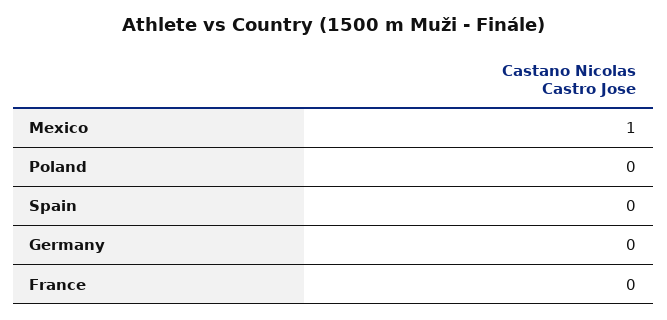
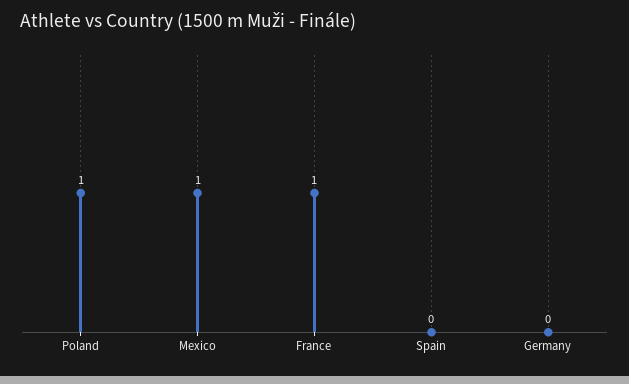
  {
    "Mexico": 1,
-   "Poland": 0,
+   "Poland": 1,
    "Spain": 0,
    "Germany": 0,
-   "France": 0
+   "France": 1
  }

